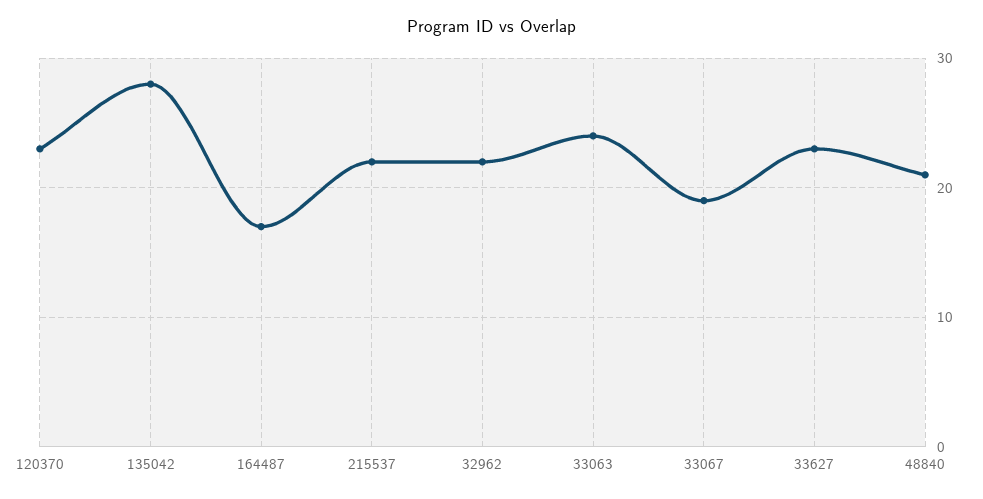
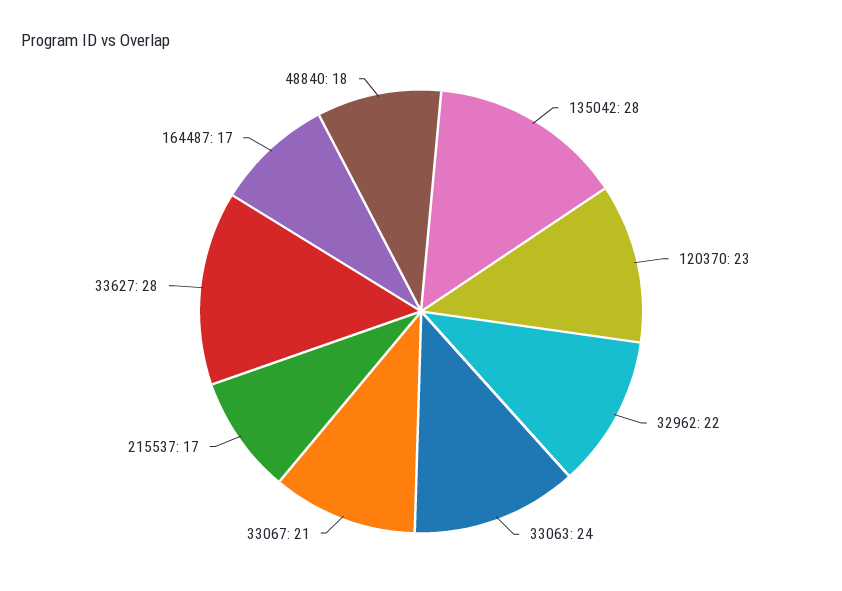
  {
    "120370": 23,
    "135042": 28,
    "164487": 17,
-   "215537": 22,
+   "215537": 17,
    "32962": 22,
    "33063": 24,
-   "33067": 19,
+   "33067": 21,
-   "33627": 23,
+   "33627": 28,
-   "48840": 21
+   "48840": 18
  }

